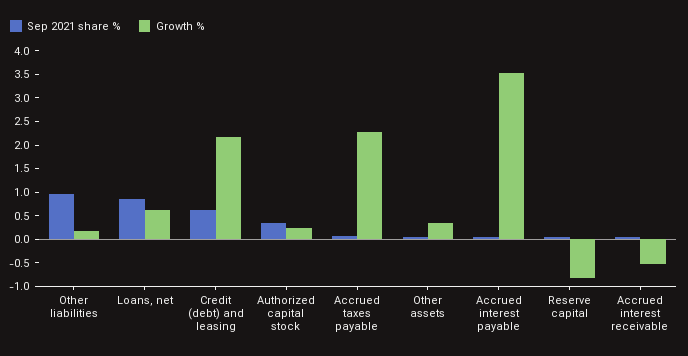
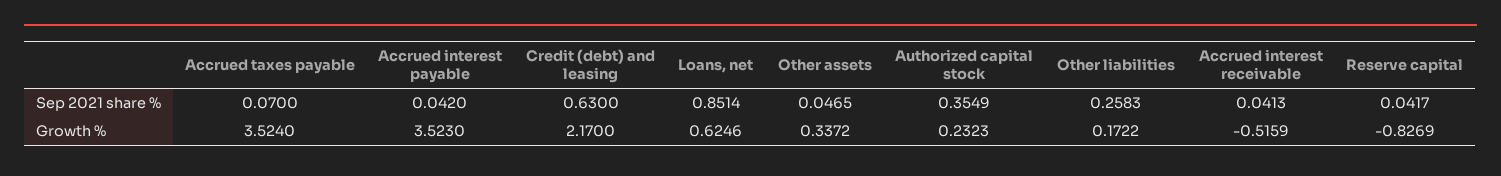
  {
    "Sep 2021 share %": {
-     "Other liabilities": 1,
+     "Other liabilities": 0.2583,
      "Loans, net": 0.8514,
      "Credit (debt) and leasing": 0.63,
      "Authorized capital stock": 0.3549,
      "Accrued taxes payable": 0.07,
      "Other assets": 0.0465,
      "Accrued interest payable": 0.042,
      "Reserve capital": 0.0417,
      "Accrued interest receivable": 0.0413
    },
    "Growth %": {
      "Other liabilities": 0.1722,
      "Loans, net": 0.6246,
      "Credit (debt) and leasing": 2.17,
      "Authorized capital stock": 0.2323,
-     "Accrued taxes payable": 2.25,
+     "Accrued taxes payable": 3.524,
      "Other assets": 0.3372,
      "Accrued interest payable": 3.523,
      "Reserve capital": -0.8269,
      "Accrued interest receivable": -0.5159
    }
  }

